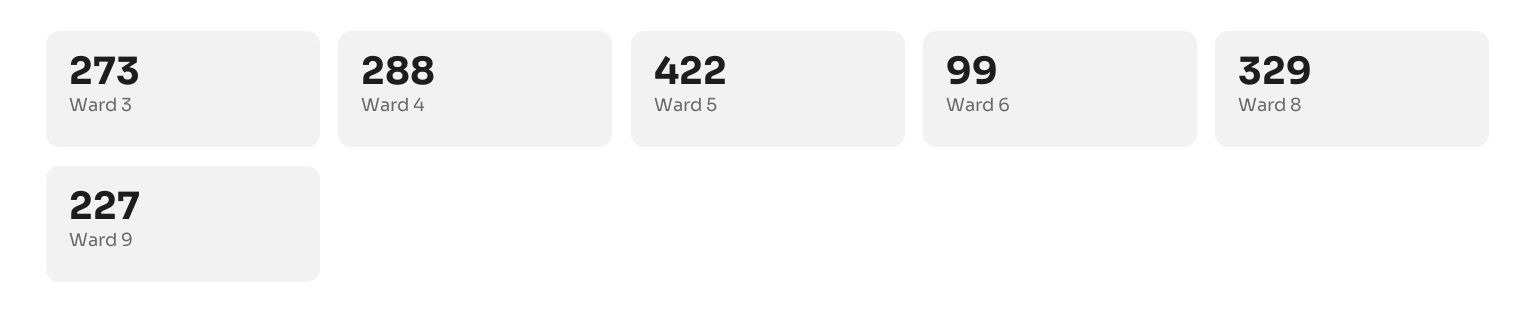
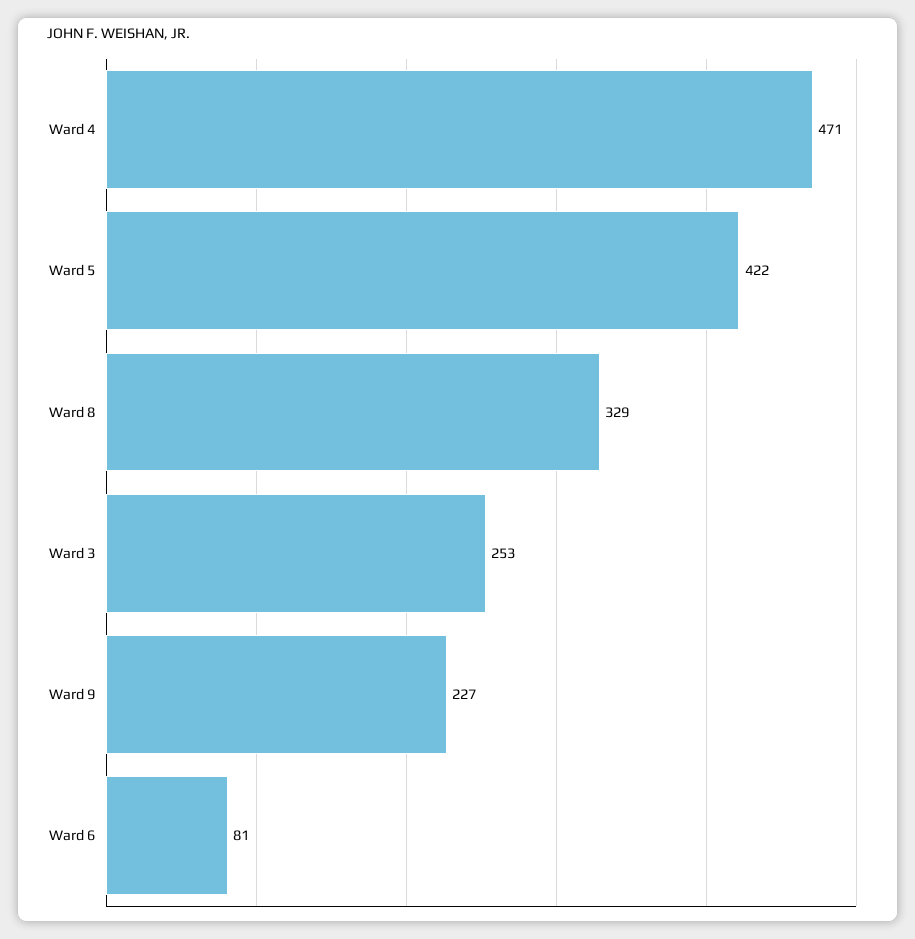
  {
-   "Ward 3": 273,
+   "Ward 3": 253,
-   "Ward 4": 288,
+   "Ward 4": 471,
    "Ward 5": 422,
-   "Ward 6": 99,
+   "Ward 6": 81,
    "Ward 8": 329,
    "Ward 9": 227
  }

